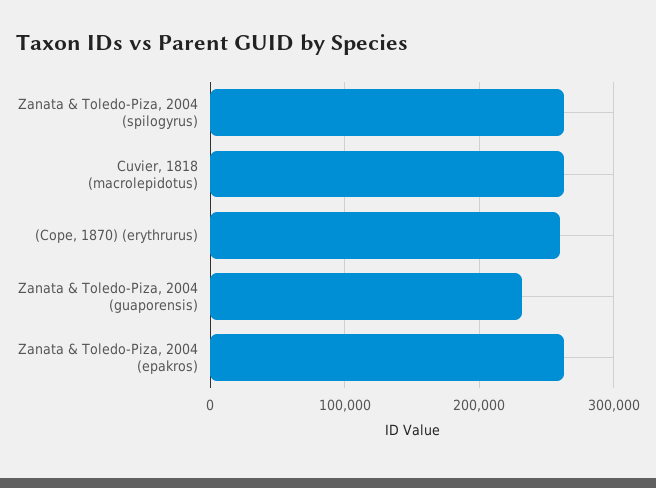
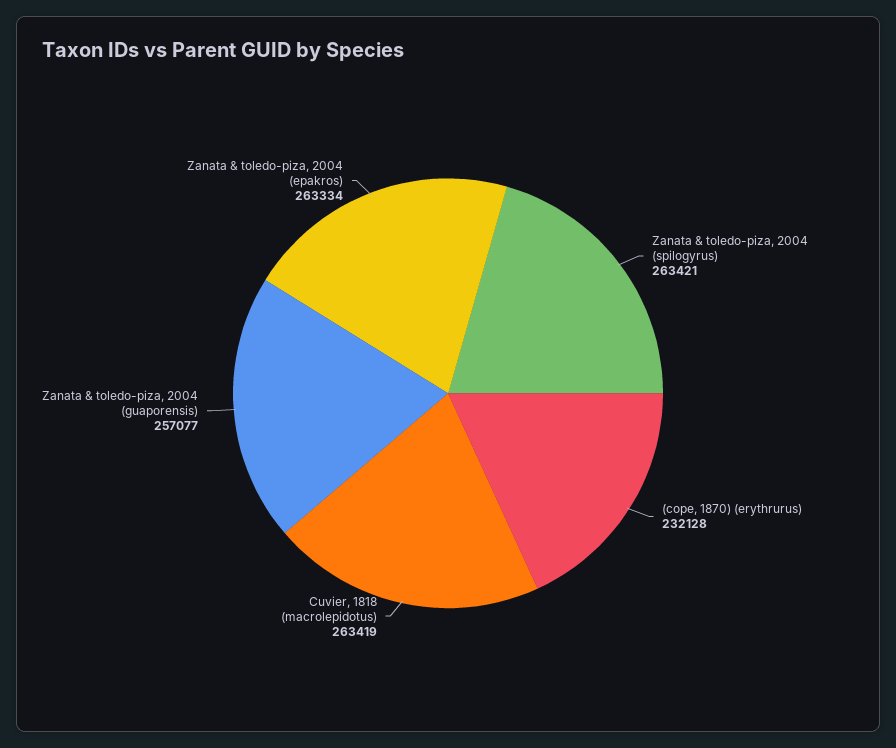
  {
    "Zanata & Toledo-Piza, 2004 (spilogyrus)": 263421,
    "Cuvier, 1818 (macrolepidotus)": 263419,
-   "(Cope, 1870) (erythrurus)": 260000,
+   "(Cope, 1870) (erythrurus)": 232128,
-   "Zanata & Toledo-Piza, 2004 (guaporensis)": 230000,
+   "Zanata & Toledo-Piza, 2004 (guaporensis)": 257077,
    "Zanata & Toledo-Piza, 2004 (epakros)": 263334
  }

